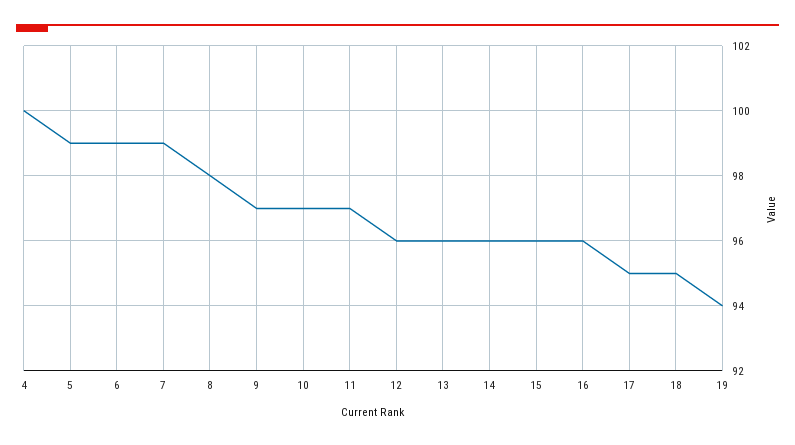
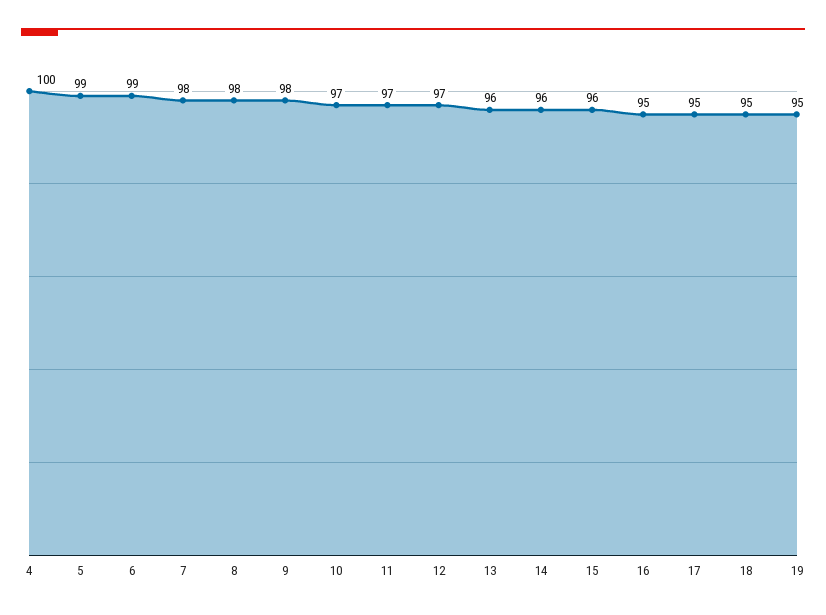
  {
    "4": 100,
    "5": 99,
    "6": 99,
-   "7": 99,
+   "7": 98,
    "8": 98,
-   "9": 97,
+   "9": 98,
    "10": 97,
    "11": 97,
-   "12": 96,
+   "12": 97,
    "13": 96,
    "14": 96,
    "15": 96,
-   "16": 96,
+   "16": 95,
    "17": 95,
    "18": 95,
-   "19": 94
+   "19": 95
  }

